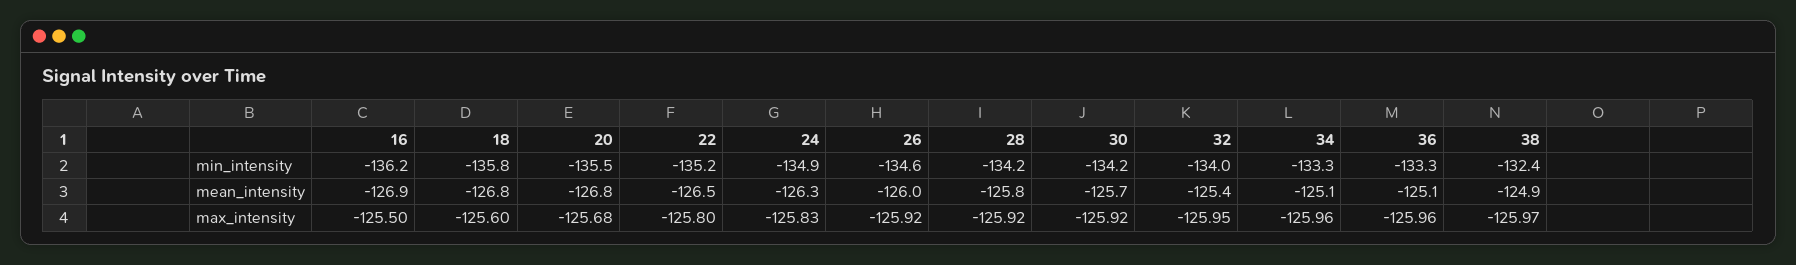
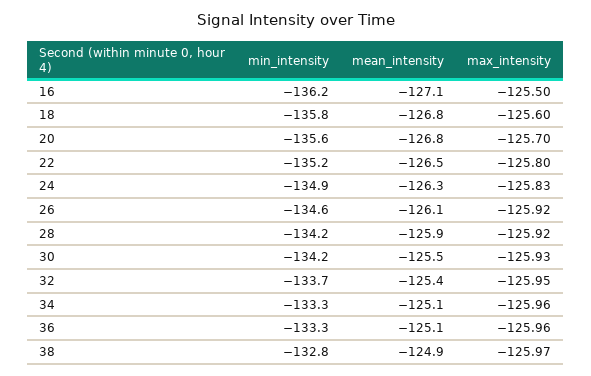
  {
    "16": {
      "min_intensity": -136.2,
-     "mean_intensity": -126.9,
+     "mean_intensity": -127.1,
      "max_intensity": -125.5
    },
    "18": {
      "min_intensity": -135.8,
      "mean_intensity": -126.8,
      "max_intensity": -125.6
    },
    "20": {
-     "min_intensity": -135.5,
+     "min_intensity": -135.6,
      "mean_intensity": -126.8,
-     "max_intensity": -125.68
+     "max_intensity": -125.7
    },
    "22": {
      "min_intensity": -135.2,
      "mean_intensity": -126.5,
      "max_intensity": -125.8
    },
    "24": {
      "min_intensity": -134.9,
      "mean_intensity": -126.3,
      "max_intensity": -125.83
    },
    "26": {
      "min_intensity": -134.6,
-     "mean_intensity": -126,
+     "mean_intensity": -126.1,
      "max_intensity": -125.92
    },
    "28": {
      "min_intensity": -134.2,
-     "mean_intensity": -125.8,
+     "mean_intensity": -125.9,
      "max_intensity": -125.92
    },
    "30": {
      "min_intensity": -134.2,
-     "mean_intensity": -125.7,
+     "mean_intensity": -125.5,
-     "max_intensity": -125.92
+     "max_intensity": -125.93
    },
    "32": {
-     "min_intensity": -134,
+     "min_intensity": -133.7,
      "mean_intensity": -125.4,
      "max_intensity": -125.95
    },
    "34": {
      "min_intensity": -133.3,
      "mean_intensity": -125.1,
      "max_intensity": -125.96
    },
    "36": {
      "min_intensity": -133.3,
      "mean_intensity": -125.1,
      "max_intensity": -125.96
    },
    "38": {
-     "min_intensity": -132.4,
+     "min_intensity": -132.8,
      "mean_intensity": -124.9,
      "max_intensity": -125.97
    }
  }

